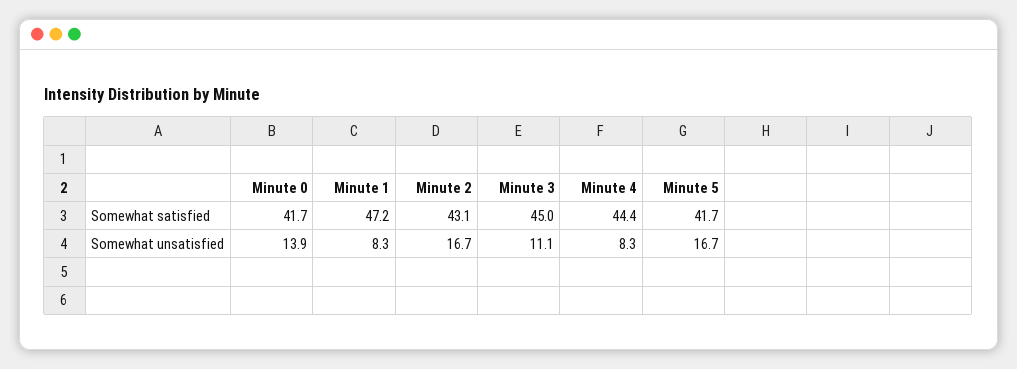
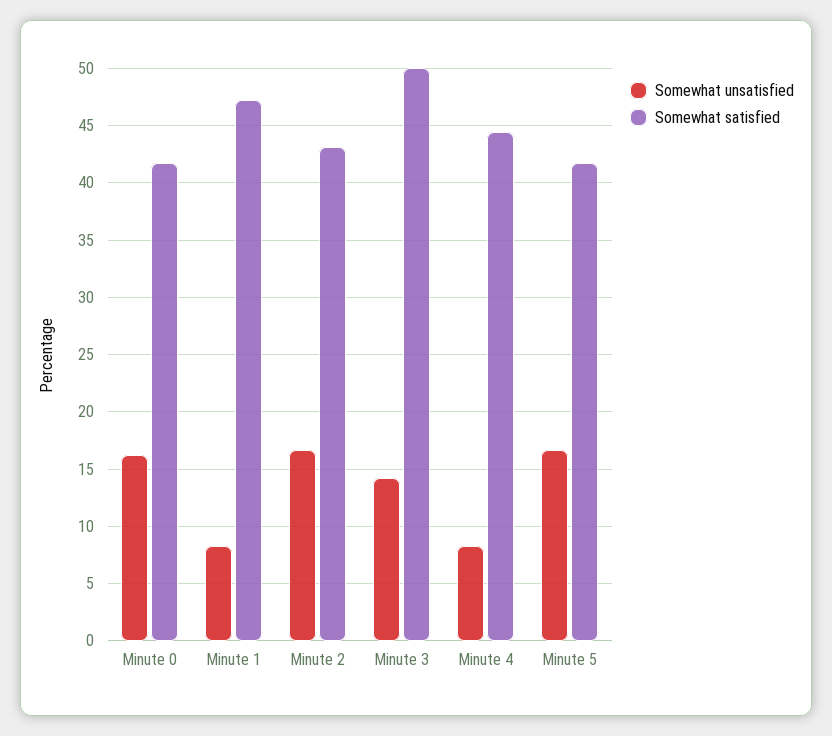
  {
    "Somewhat satisfied": {
      "Minute 0": 41.7,
      "Minute 1": 47.2,
      "Minute 2": 43.1,
-     "Minute 3": 45,
+     "Minute 3": 50,
      "Minute 4": 44.4,
      "Minute 5": 41.7
    },
    "Somewhat unsatisfied": {
-     "Minute 0": 13.9,
+     "Minute 0": 16,
      "Minute 1": 8.3,
      "Minute 2": 16.7,
-     "Minute 3": 11.1,
+     "Minute 3": 14,
      "Minute 4": 8.3,
      "Minute 5": 16.7
    }
  }

